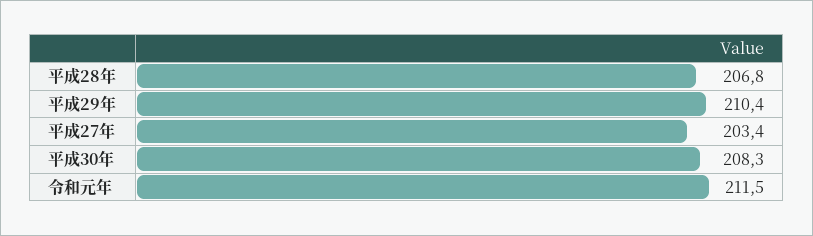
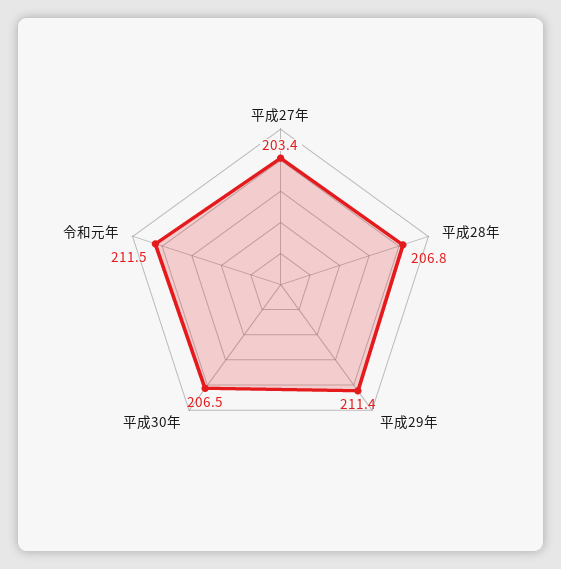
  {
    "平成28年": 206.8,
-   "平成29年": 210.4,
+   "平成29年": 211.4,
    "平成27年": 203.4,
-   "平成30年": 208.3,
+   "平成30年": 206.5,
    "令和元年": 211.5
  }

